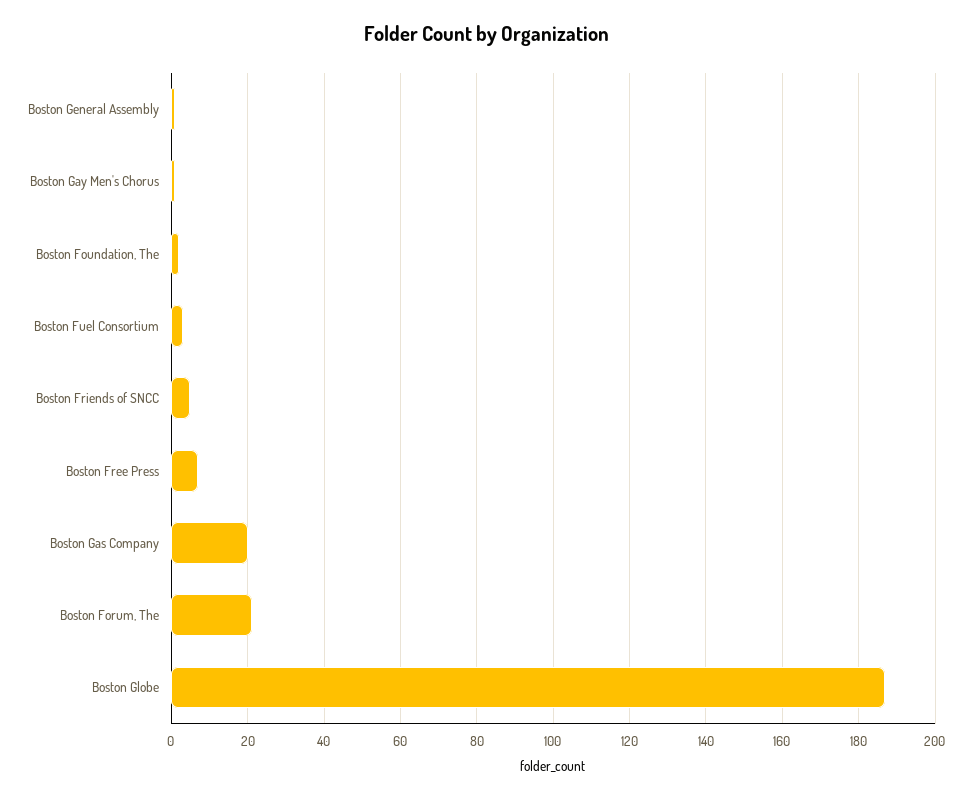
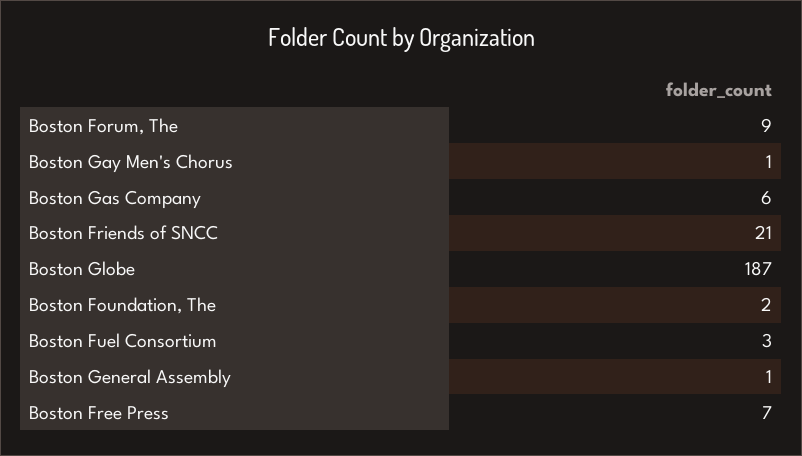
  {
    "Boston General Assembly": 1,
    "Boston Gay Men's Chorus": 1,
    "Boston Foundation, The": 2,
    "Boston Fuel Consortium": 3,
-   "Boston Friends of SNCC": 5,
+   "Boston Friends of SNCC": 21,
    "Boston Free Press": 7,
-   "Boston Gas Company": 20,
+   "Boston Gas Company": 6,
-   "Boston Forum, The": 20,
+   "Boston Forum, The": 9,
    "Boston Globe": 187
  }

